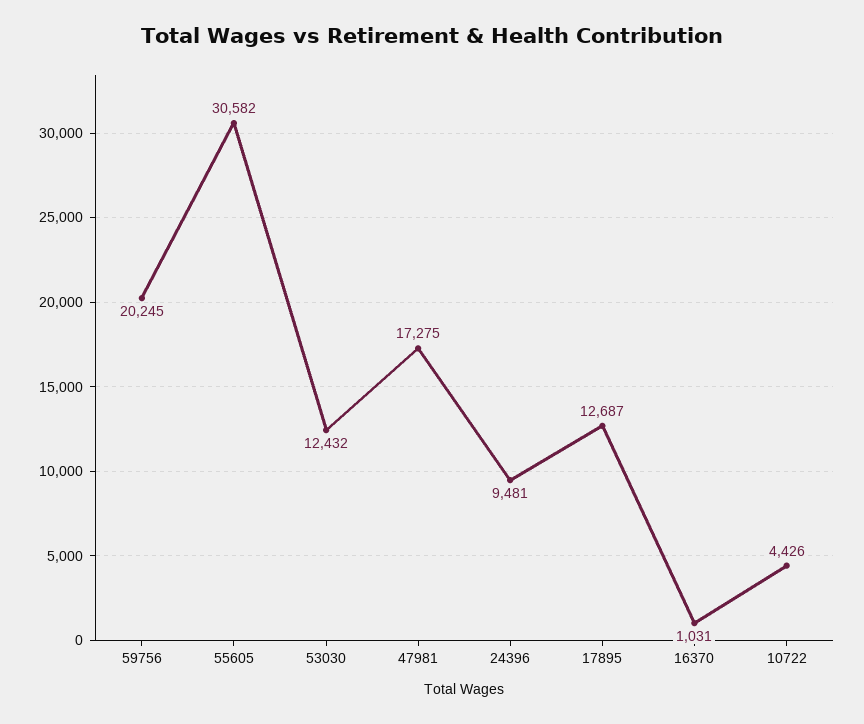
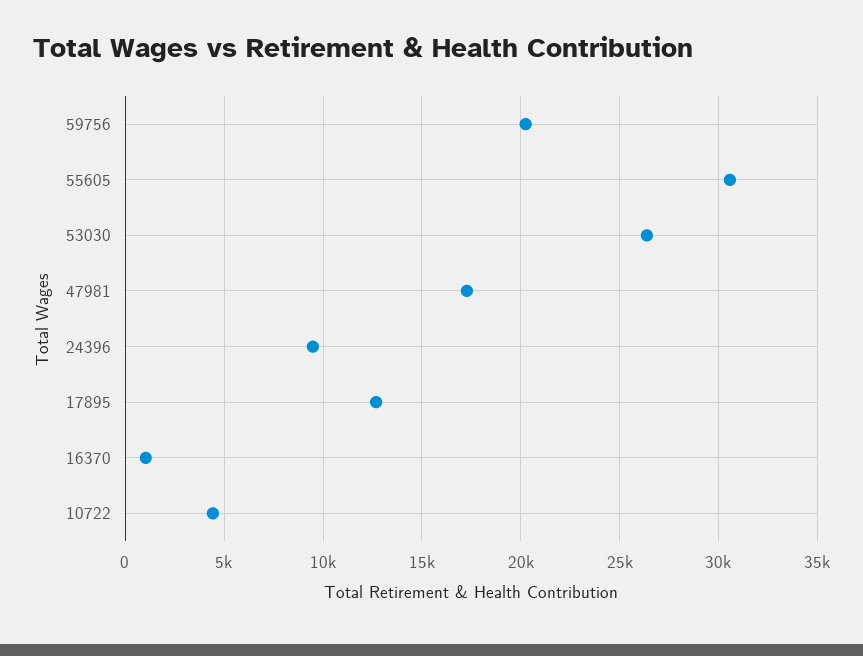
  {
    "59756": 20245,
    "55605": 30582,
-   "53030": 12432,
+   "53030": 26500,
    "47981": 17275,
    "24396": 9481,
    "17895": 12687,
    "16370": 1031,
    "10722": 4426
  }

